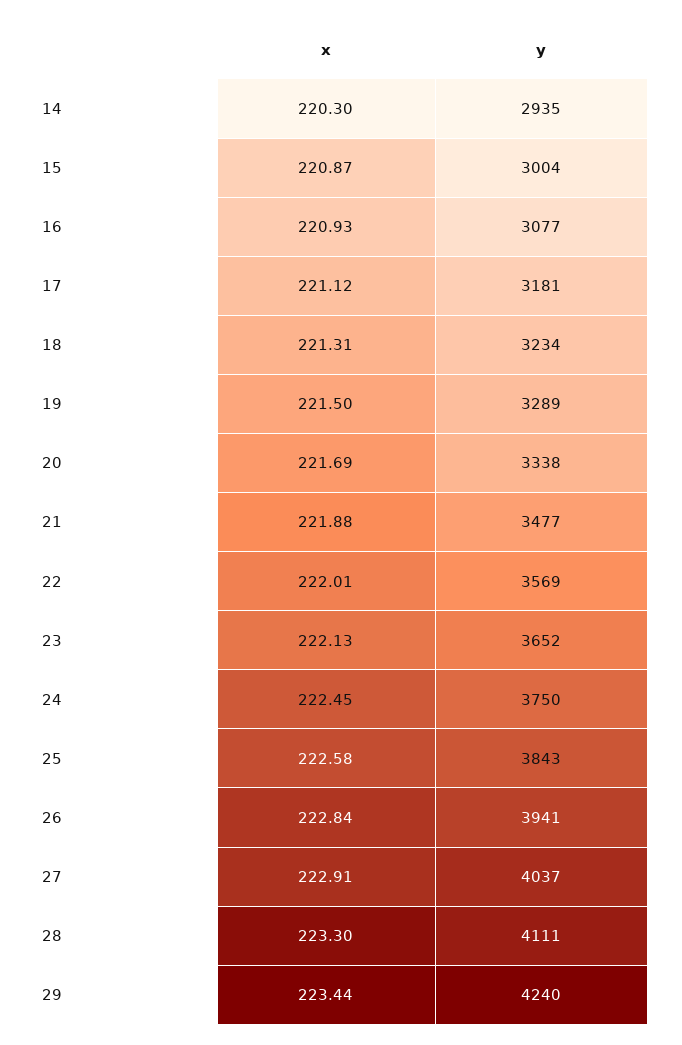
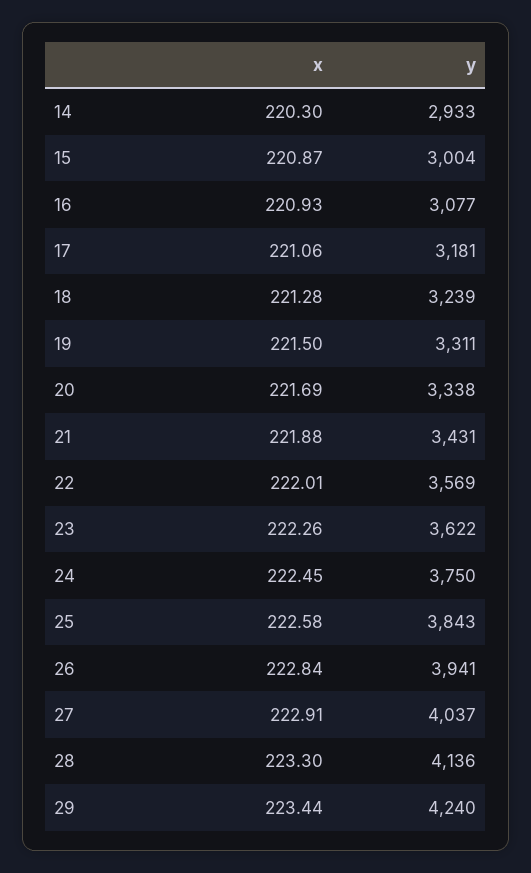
  {
    "x": {
      "14": 220.3,
      "15": 220.87,
      "16": 220.93,
-     "17": 221.12,
+     "17": 221.06,
-     "18": 221.31,
+     "18": 221.28,
      "19": 221.5,
      "20": 221.69,
      "21": 221.88,
      "22": 222.01,
-     "23": 222.13,
+     "23": 222.26,
      "24": 222.45,
      "25": 222.58,
      "26": 222.84,
      "27": 222.91,
      "28": 223.3,
      "29": 223.44
    },
    "y": {
-     "14": 2935,
+     "14": 2933,
      "15": 3004,
      "16": 3077,
      "17": 3181,
-     "18": 3234,
+     "18": 3239,
-     "19": 3289,
+     "19": 3311,
      "20": 3338,
-     "21": 3477,
+     "21": 3431,
      "22": 3569,
-     "23": 3652,
+     "23": 3622,
      "24": 3750,
      "25": 3843,
      "26": 3941,
      "27": 4037,
-     "28": 4111,
+     "28": 4136,
      "29": 4240
    }
  }

